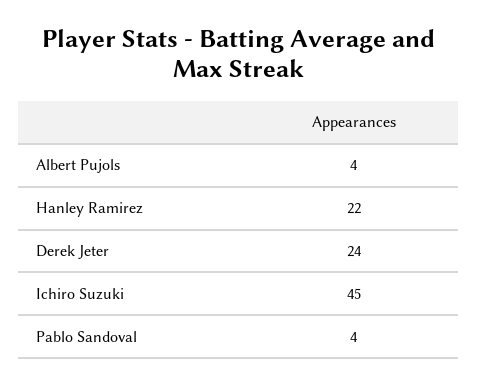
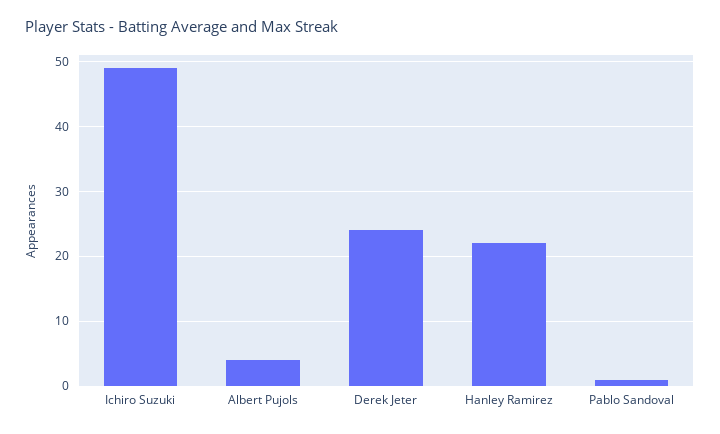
  {
    "Albert Pujols": 4,
    "Hanley Ramirez": 22,
    "Derek Jeter": 24,
-   "Ichiro Suzuki": 45,
+   "Ichiro Suzuki": 49,
-   "Pablo Sandoval": 4
+   "Pablo Sandoval": 1
  }

